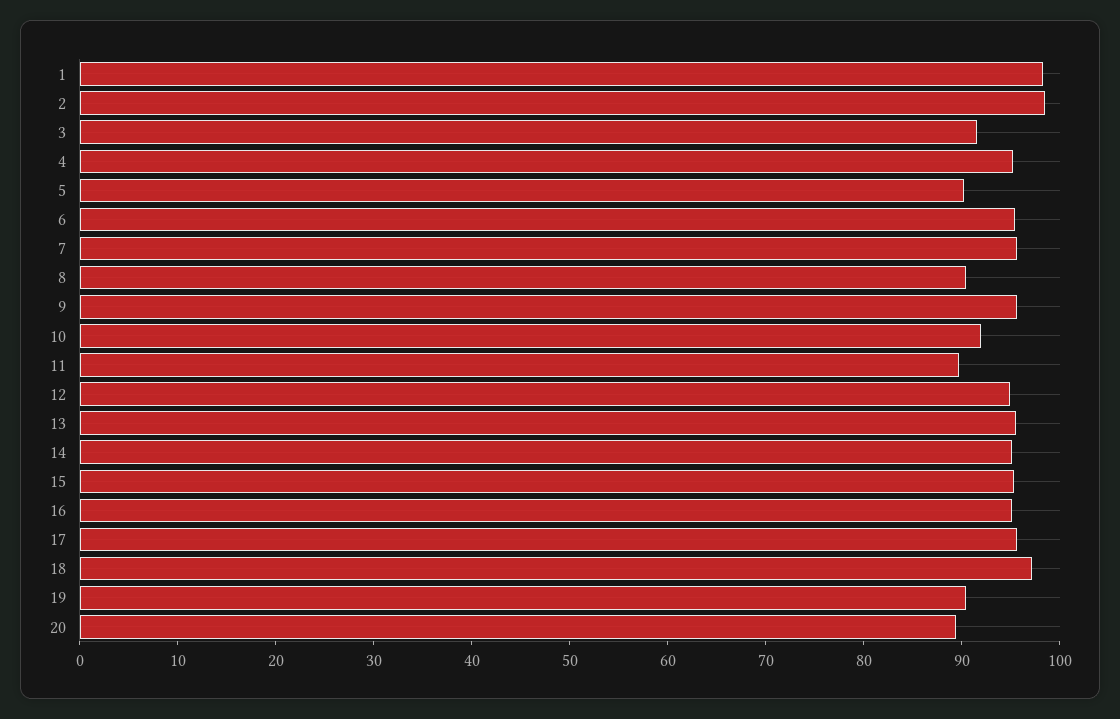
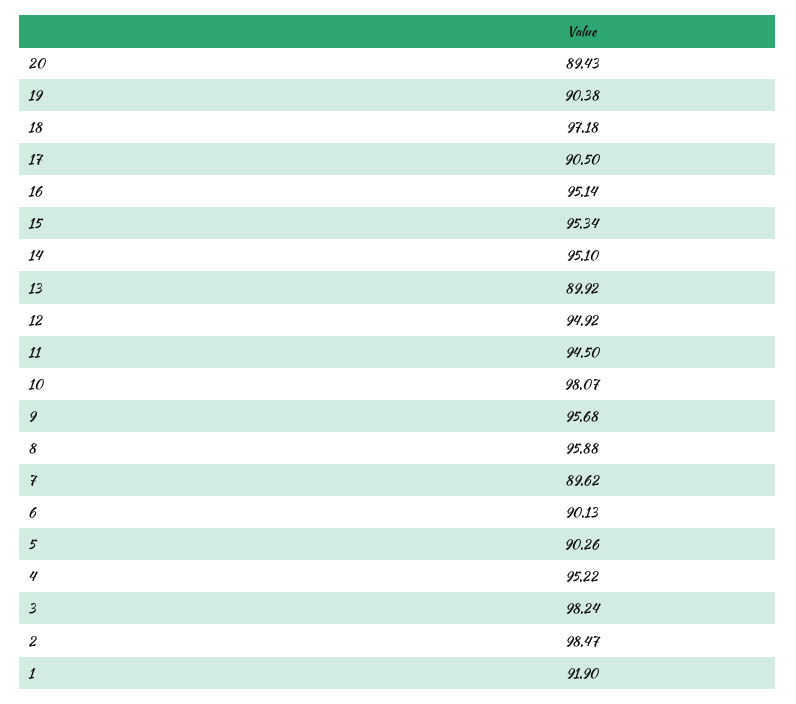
  {
-   "1": 98,
+   "1": 91.9,
    "2": 98.47,
-   "3": 92,
+   "3": 98.24,
    "4": 95.22,
    "5": 90.26,
-   "6": 96,
+   "6": 90.13,
-   "7": 96,
+   "7": 89.62,
-   "8": 90,
+   "8": 95.88,
    "9": 95.68,
-   "10": 92,
+   "10": 98.07,
-   "11": 90,
+   "11": 94.5,
    "12": 94.92,
-   "13": 96,
+   "13": 89.92,
    "14": 95.1,
    "15": 95.34,
    "16": 95.14,
-   "17": 96,
+   "17": 90.5,
    "18": 97.18,
    "19": 90.38,
    "20": 89.43
  }

